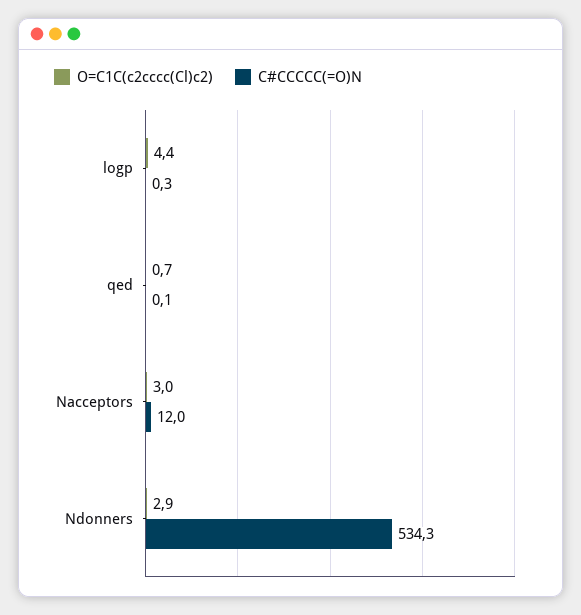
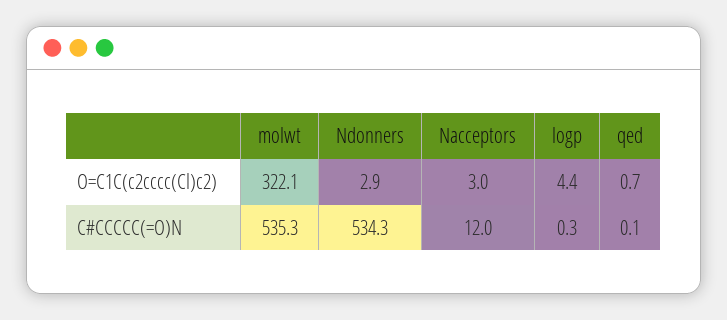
  {
    "O=C1C(c2cccc(Cl)c2)": {
      "logp": 4.4,
      "qed": 0.7,
      "Nacceptors": 3,
-     "Ndonners": 2.9
+     "Ndonners": 2.9,
+     "molwt": 322.1
    },
    "C#CCCCC(=O)N": {
      "logp": 0.3,
      "qed": 0.1,
      "Nacceptors": 12,
-     "Ndonners": 534.3
+     "Ndonners": 534.3,
+     "molwt": 535.3
    }
  }

